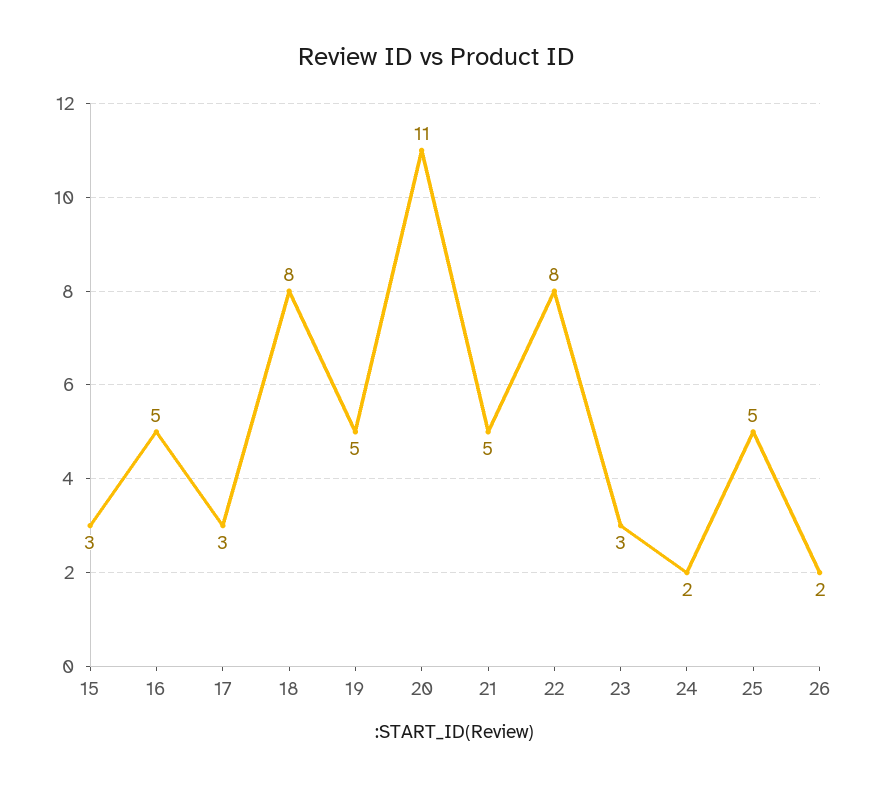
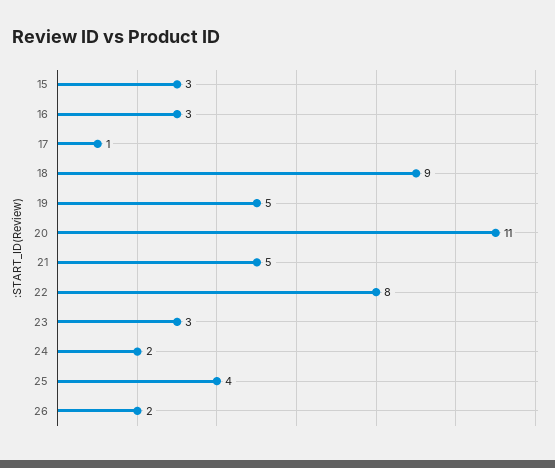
  {
    "15": 3,
-   "16": 5,
+   "16": 3,
-   "17": 3,
+   "17": 1,
-   "18": 8,
+   "18": 9,
    "19": 5,
    "20": 11,
    "21": 5,
    "22": 8,
    "23": 3,
    "24": 2,
-   "25": 5,
+   "25": 4,
    "26": 2
  }

